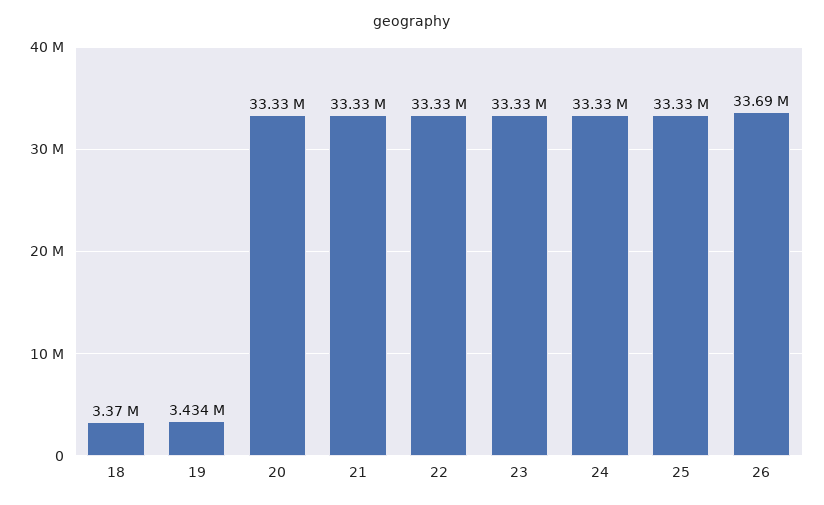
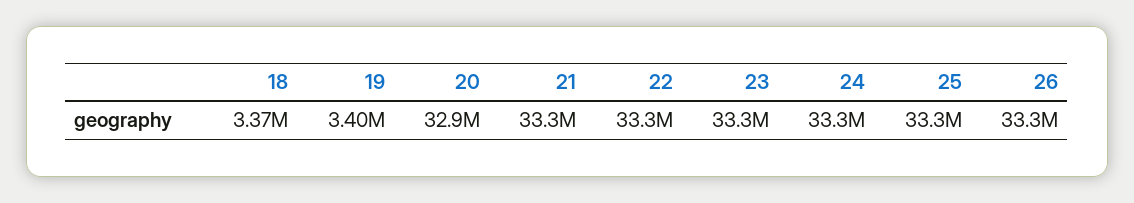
  {
    "18": 3370000,
-   "19": 3434000,
+   "19": 3400000,
-   "20": 33330000,
+   "20": 32900000,
    "21": 33330000,
    "22": 33330000,
    "23": 33330000,
    "24": 33330000,
    "25": 33330000,
-   "26": 33690000
+   "26": 33300000
  }

